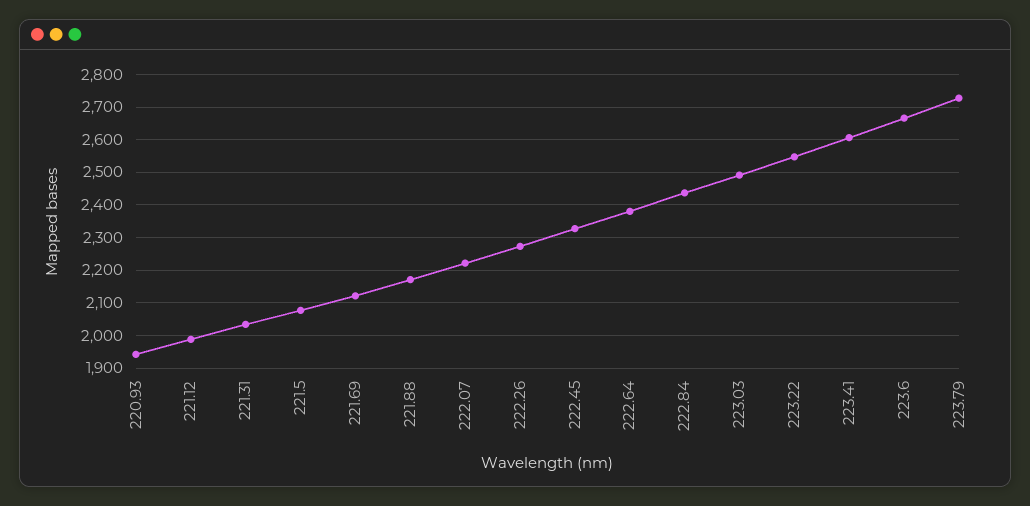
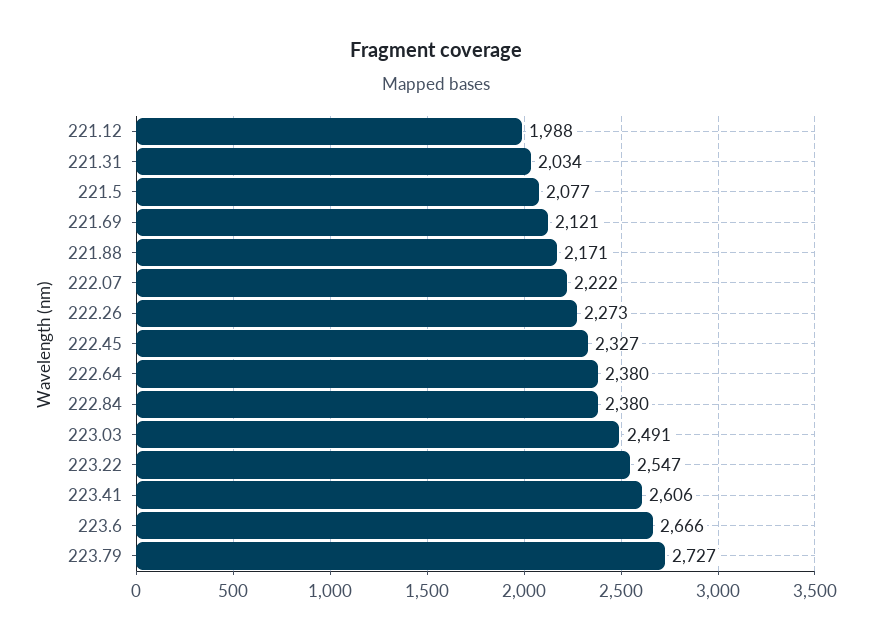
  {
-   "220.93": 1940,
    "221.12": 1988,
    "221.31": 2034,
    "221.5": 2077,
    "221.69": 2121,
    "221.88": 2171,
    "222.07": 2222,
    "222.26": 2273,
    "222.45": 2327,
    "222.64": 2380,
-   "222.84": 2440,
+   "222.84": 2380,
    "223.03": 2491,
    "223.22": 2547,
    "223.41": 2606,
    "223.6": 2666,
    "223.79": 2727
  }

